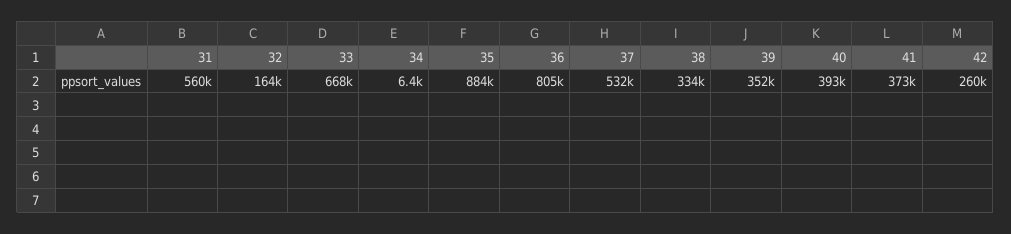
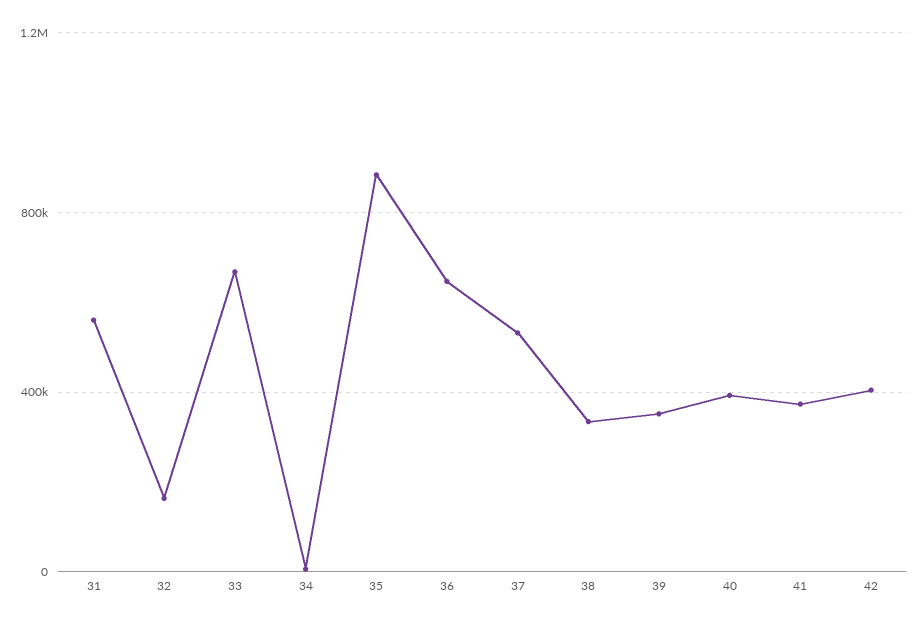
  {
    "31": 560000,
    "32": 164000,
    "33": 668000,
    "34": 6400,
    "35": 884000,
-   "36": 805000,
+   "36": 650000,
    "37": 532000,
    "38": 334000,
    "39": 352000,
    "40": 393000,
    "41": 373000,
-   "42": 260000
+   "42": 400000
  }

